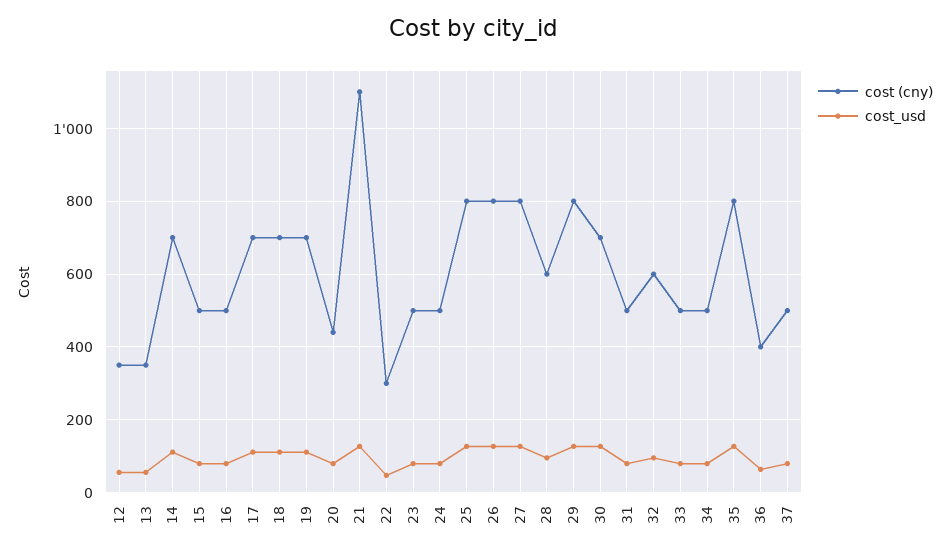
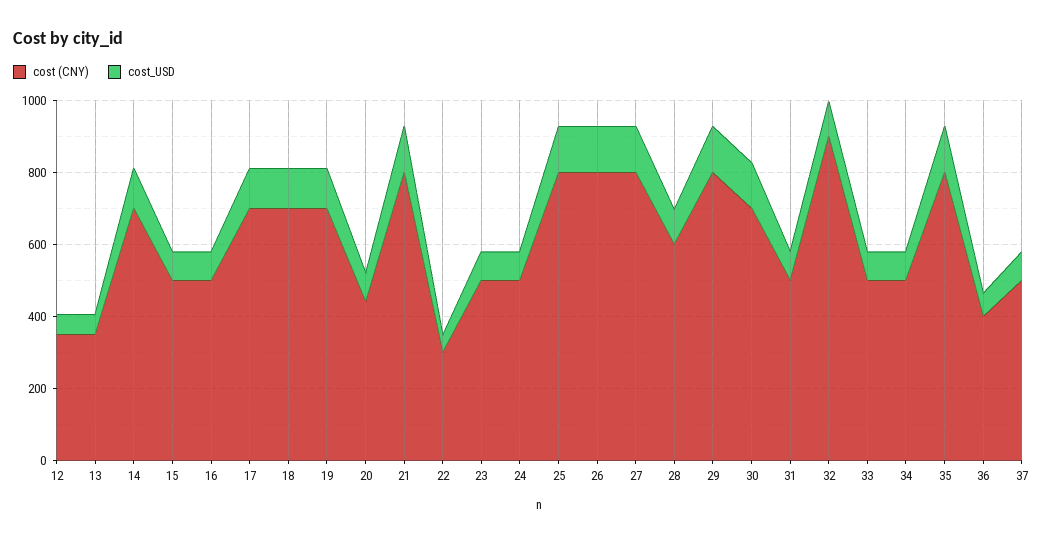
  {
    "cost (cny)": {
      "12": 360,
      "13": 360,
      "14": 700,
      "15": 500,
      "16": 500,
      "17": 700,
      "18": 700,
      "19": 700,
      "20": 440,
-     "21": 1100,
+     "21": 800,
      "22": 300,
      "23": 500,
      "24": 500,
      "25": 800,
      "26": 800,
      "27": 800,
      "28": 600,
      "29": 800,
      "30": 700,
      "31": 500,
-     "32": 600,
+     "32": 900,
      "33": 500,
      "34": 500,
      "35": 800,
      "36": 400,
      "37": 500
    },
    "cost_usd": {
      "12": 60,
      "13": 60,
      "14": 120,
      "15": 80,
      "16": 80,
      "17": 120,
      "18": 120,
      "19": 120,
      "20": 80,
      "21": 120,
      "22": 40,
      "23": 80,
      "24": 80,
      "25": 120,
      "26": 120,
      "27": 120,
      "28": 100,
      "29": 120,
      "30": 120,
      "31": 80,
      "32": 100,
      "33": 80,
      "34": 80,
      "35": 120,
      "36": 60,
      "37": 80
    }
  }

